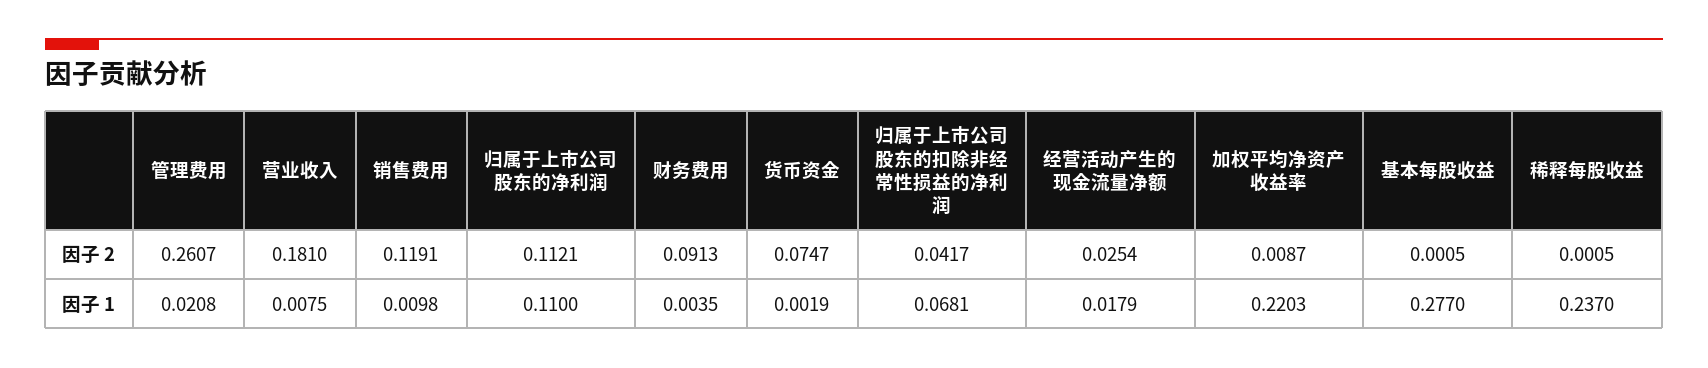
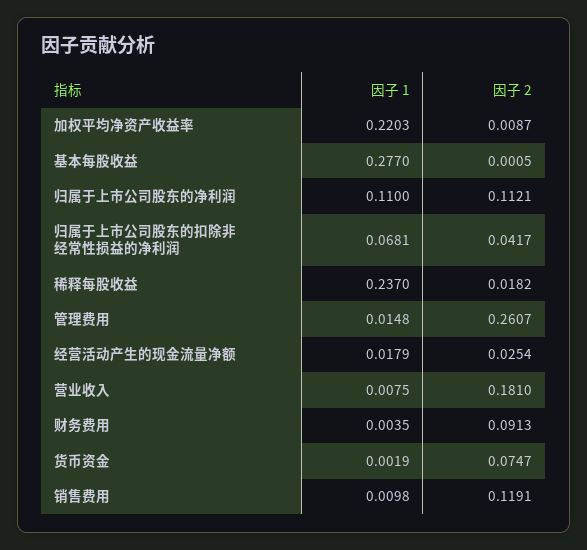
  {
    "管理费用": {
      "因子 2": 0.2607,
-     "因子 1": 0.0208
+     "因子 1": 0.0148
    },
    "营业收入": {
      "因子 2": 0.181,
      "因子 1": 0.0075
    },
    "销售费用": {
      "因子 2": 0.1191,
      "因子 1": 0.0098
    },
    "归属于上市公司股东的净利润": {
      "因子 2": 0.1121,
      "因子 1": 0.11
    },
    "财务费用": {
      "因子 2": 0.0913,
      "因子 1": 0.0035
    },
    "货币资金": {
      "因子 2": 0.0747,
      "因子 1": 0.0019
    },
    "归属于上市公司股东的扣除非经常性损益的净利润": {
      "因子 2": 0.0417,
      "因子 1": 0.0681
    },
    "经营活动产生的现金流量净额": {
      "因子 2": 0.0254,
      "因子 1": 0.0179
    },
    "加权平均净资产收益率": {
      "因子 2": 0.0087,
      "因子 1": 0.2203
    },
    "基本每股收益": {
      "因子 2": 0.0005,
      "因子 1": 0.277
    },
    "稀释每股收益": {
-     "因子 2": 0.0005,
+     "因子 2": 0.0182,
      "因子 1": 0.237
    }
  }

